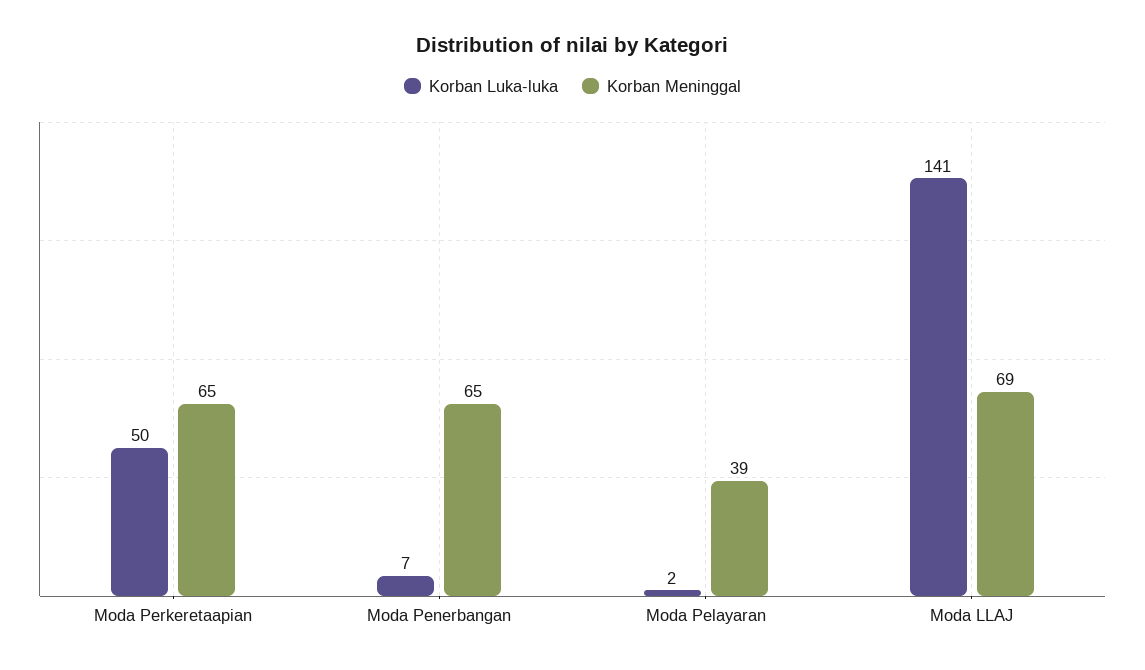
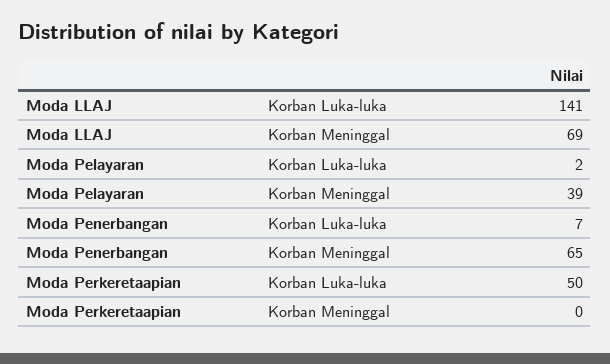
  {
    "Korban Luka-luka": {
      "Moda Perkeretaapian": 50,
      "Moda Penerbangan": 7,
      "Moda Pelayaran": 2,
      "Moda LLAJ": 141
    },
    "Korban Meninggal": {
-     "Moda Perkeretaapian": 65,
+     "Moda Perkeretaapian": 0,
      "Moda Penerbangan": 65,
      "Moda Pelayaran": 39,
      "Moda LLAJ": 69
    }
  }

